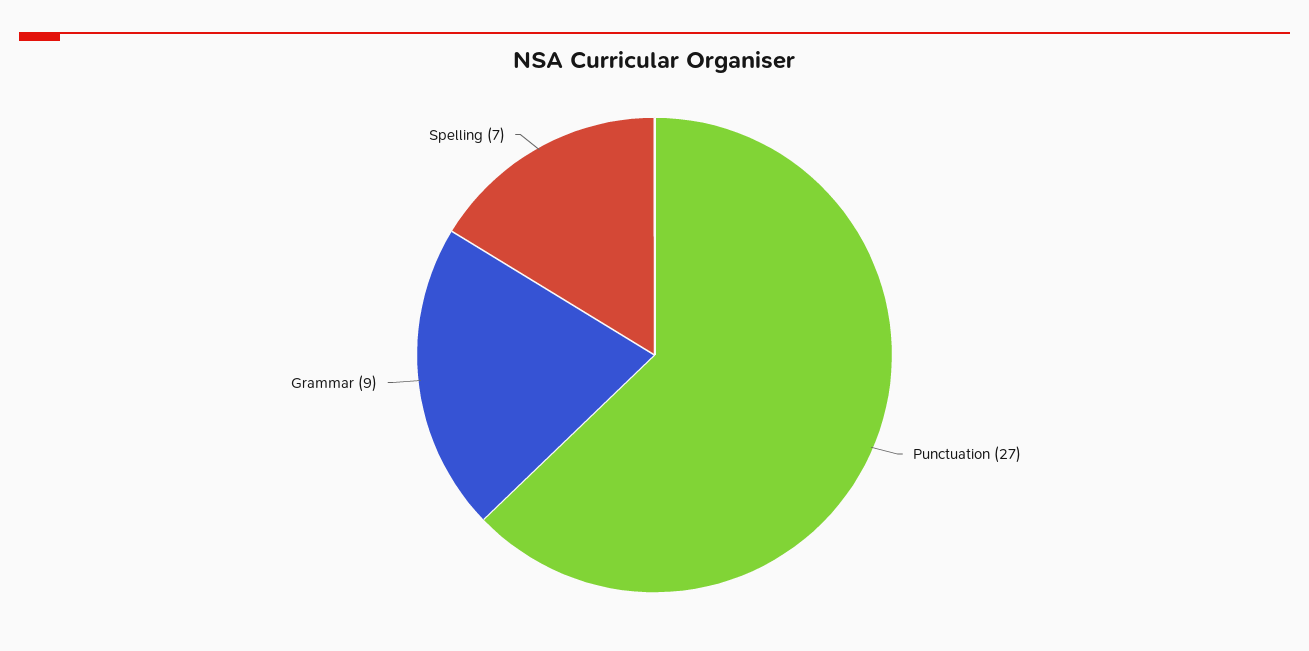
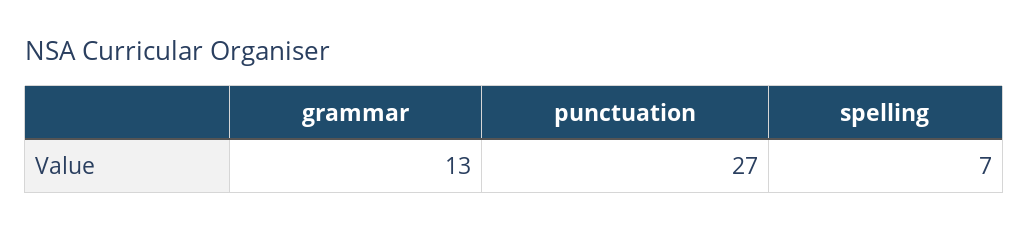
  {
    "Punctuation": 27,
-   "Grammar": 9,
+   "Grammar": 13,
    "Spelling": 7
  }

